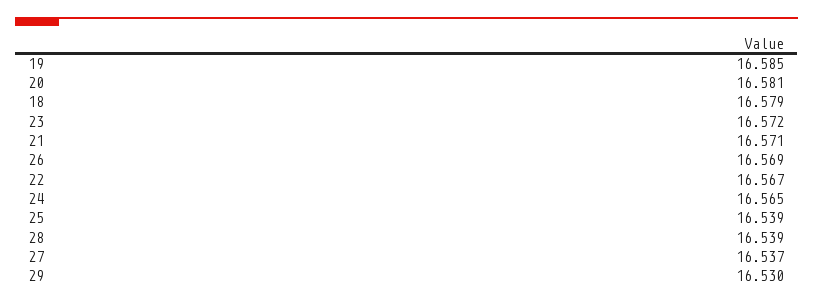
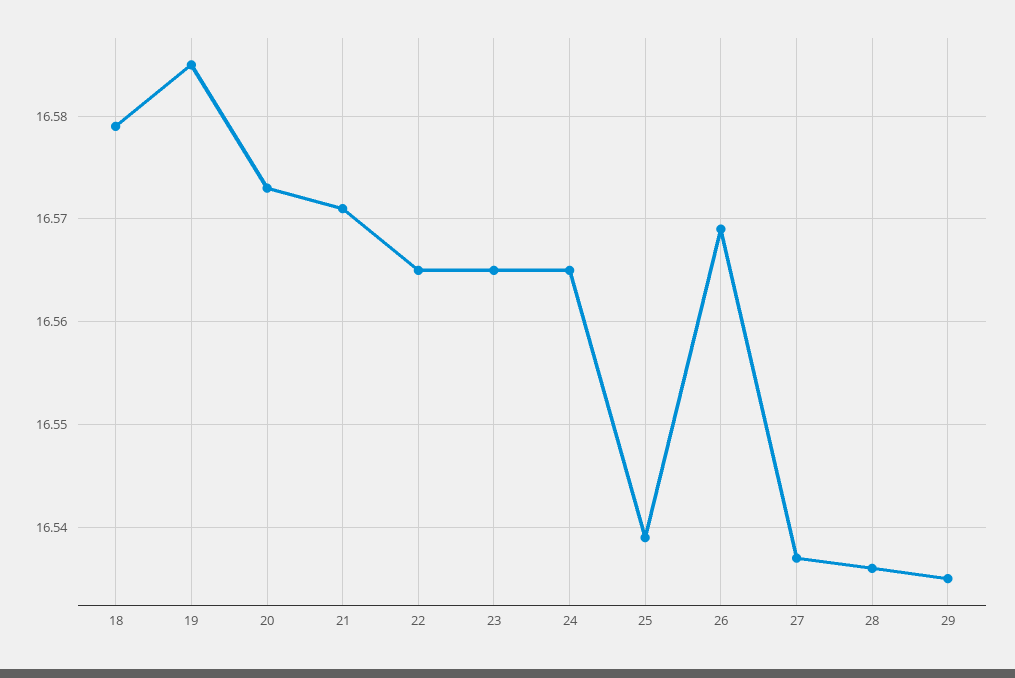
  {
    "19": 16.585,
-   "20": 16.581,
+   "20": 16.573,
    "18": 16.579,
-   "23": 16.572,
+   "23": 16.565,
    "21": 16.571,
    "26": 16.569,
-   "22": 16.567,
+   "22": 16.565,
    "24": 16.565,
    "25": 16.539,
-   "28": 16.539,
+   "28": 16.536,
    "27": 16.537,
-   "29": 16.53
+   "29": 16.535
  }

